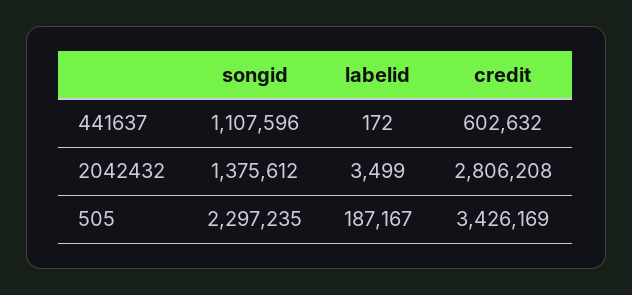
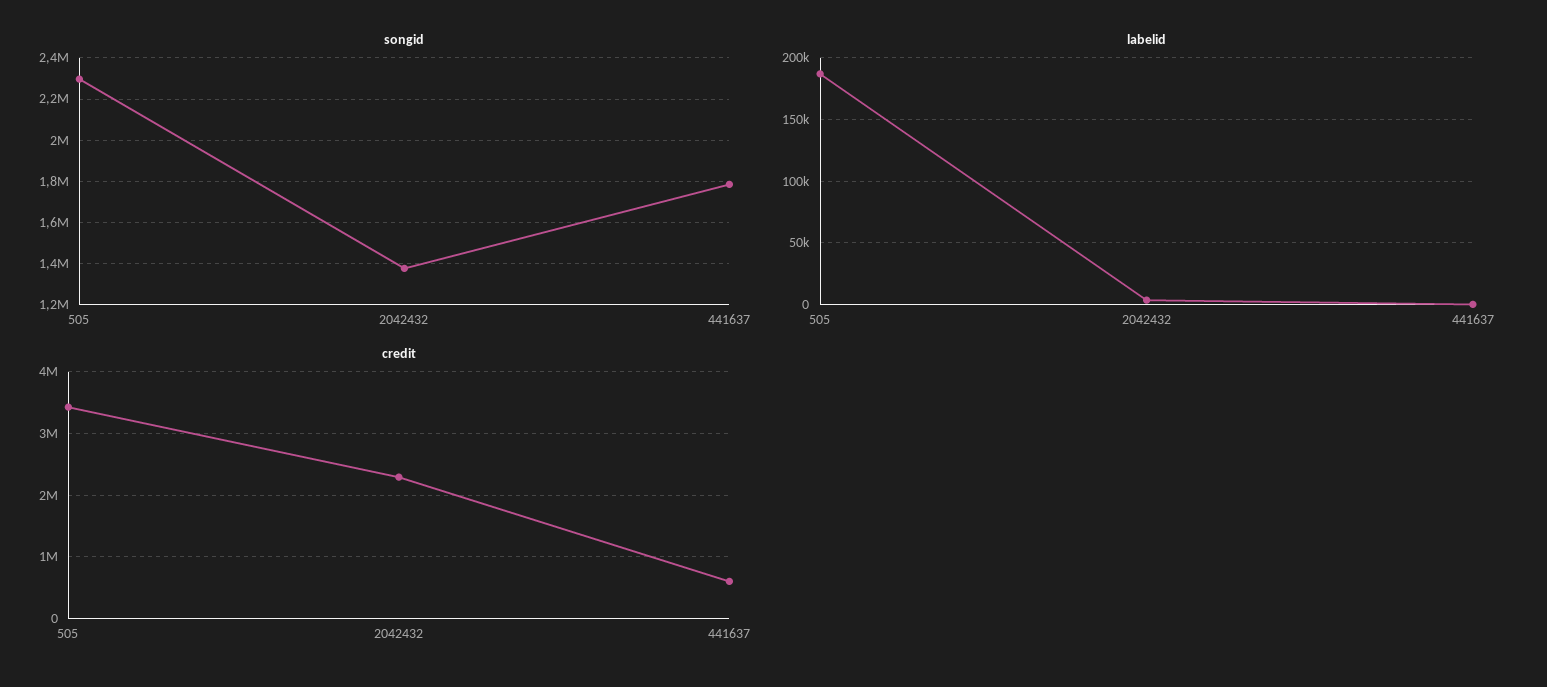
  {
    "songid": {
-     "441637": 1107596,
+     "441637": 1800000,
      "2042432": 1375612,
      "505": 2297235
    },
    "labelid": {
      "441637": 172,
      "2042432": 3499,
      "505": 187167
    },
    "credit": {
      "441637": 602632,
-     "2042432": 2806208,
+     "2042432": 2300000,
      "505": 3426169
    }
  }

